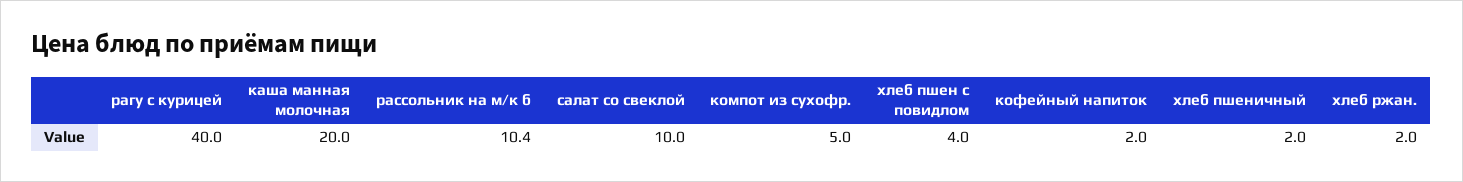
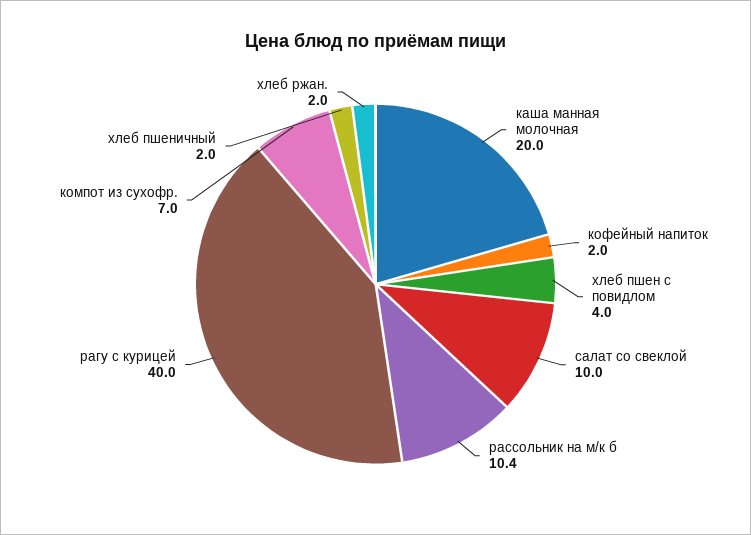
  {
    "рагу с курицей": 40,
    "каша манная молочная": 20,
    "рассольник на м/к б": 10.4,
    "салат со свеклой": 10,
-   "компот из сухофр.": 5,
+   "компот из сухофр.": 7,
    "хлеб пшен с повидлом": 4,
    "кофейный напиток": 2,
    "хлеб пшеничный": 2,
    "хлеб ржан.": 2
  }

